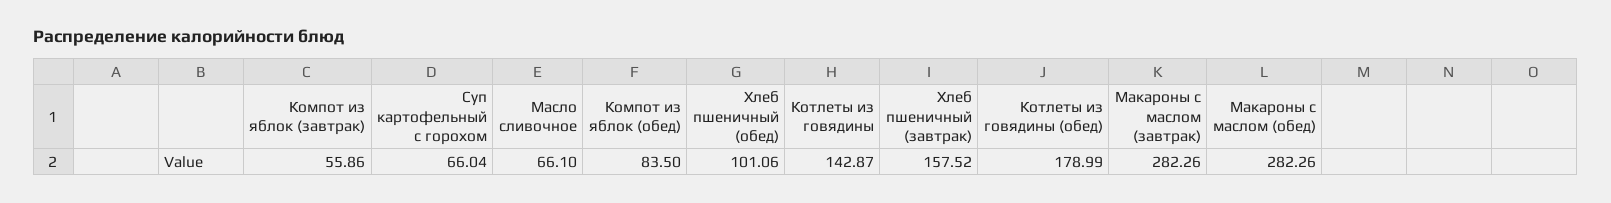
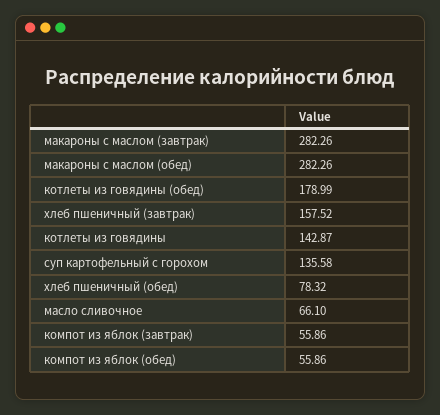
  {
    "Компот из яблок (завтрак)": 55.86,
-   "Суп картофельный с горохом": 66.04,
+   "Суп картофельный с горохом": 135.58,
    "Масло сливочное": 66.1,
-   "Компот из яблок (обед)": 83.5,
+   "Компот из яблок (обед)": 55.86,
-   "Хлеб пшеничный (обед)": 101.06,
+   "Хлеб пшеничный (обед)": 78.32,
    "Котлеты из говядины": 142.87,
    "Хлеб пшеничный (завтрак)": 157.52,
    "Котлеты из говядины (обед)": 178.99,
    "Макароны с маслом (завтрак)": 282.26,
    "Макароны с маслом (обед)": 282.26
  }

